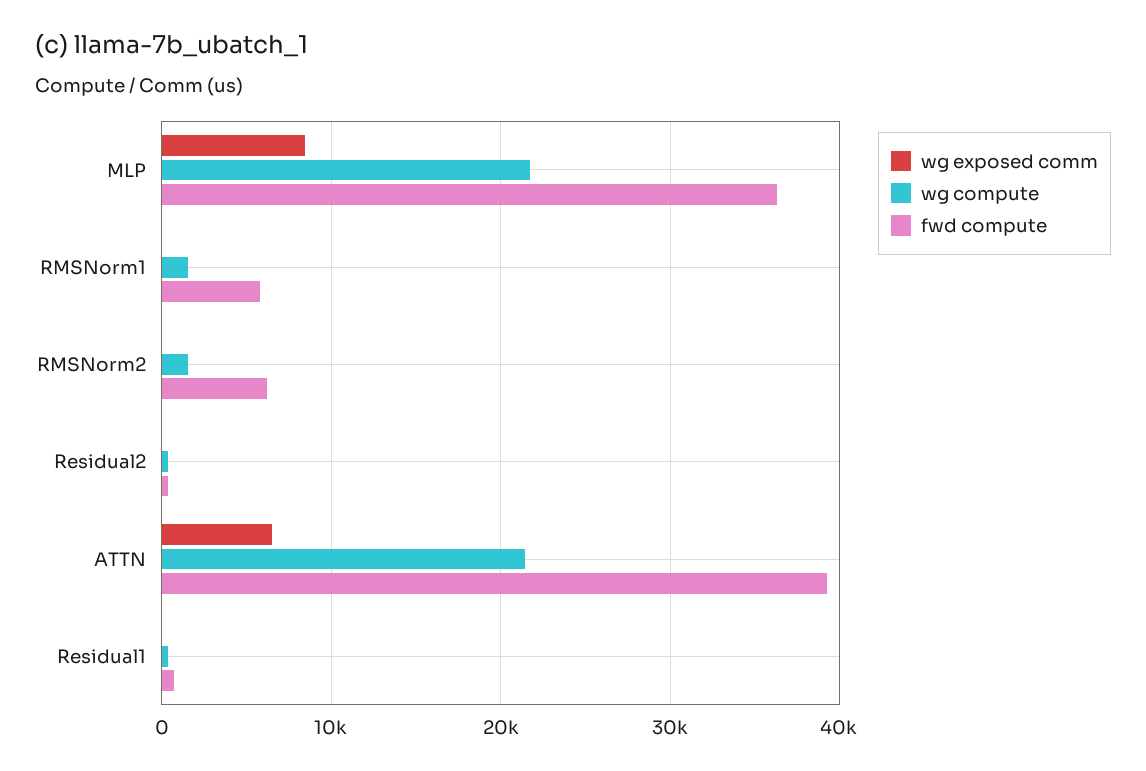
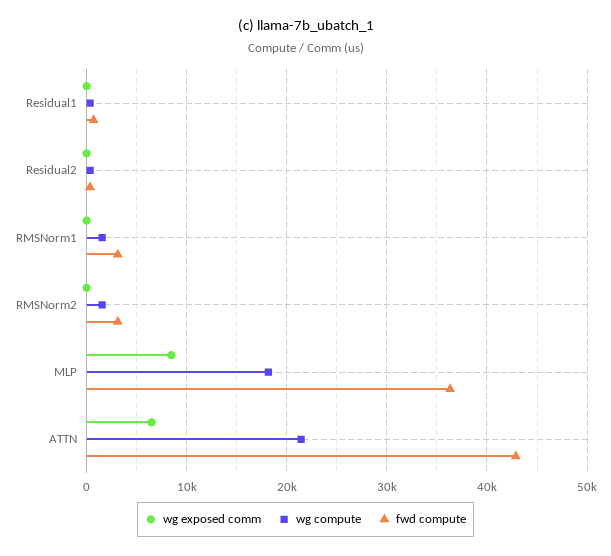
  {
    "wg exposed comm": {
      "MLP": 8000,
      "RMSNorm1": 0,
      "RMSNorm2": 0,
      "Residual2": 0,
      "ATTN": 6000,
      "Residual1": 0
    },
    "wg compute": {
-     "MLP": 22000,
+     "MLP": 18000,
      "RMSNorm1": 2000,
      "RMSNorm2": 2000,
      "Residual2": 0,
      "ATTN": 21000,
      "Residual1": 0
    },
    "fwd compute": {
      "MLP": 36000,
-     "RMSNorm1": 6000,
+     "RMSNorm1": 3000,
-     "RMSNorm2": 6000,
+     "RMSNorm2": 3000,
      "Residual2": 0,
-     "ATTN": 39000,
+     "ATTN": 43000,
      "Residual1": 1000
    }
  }

